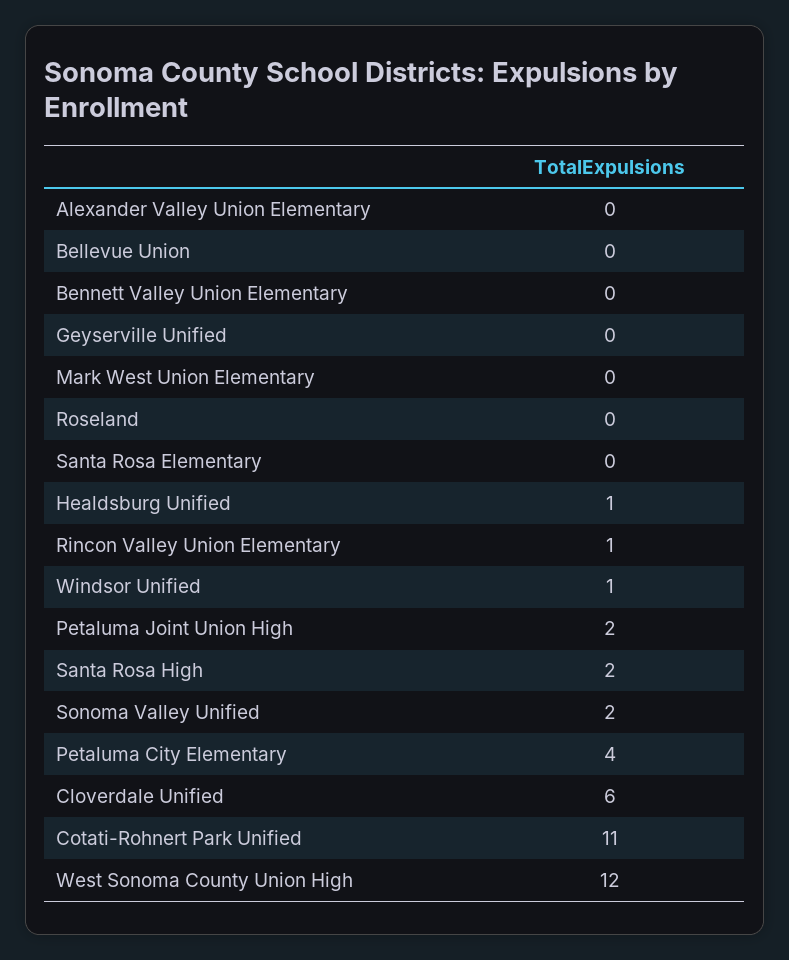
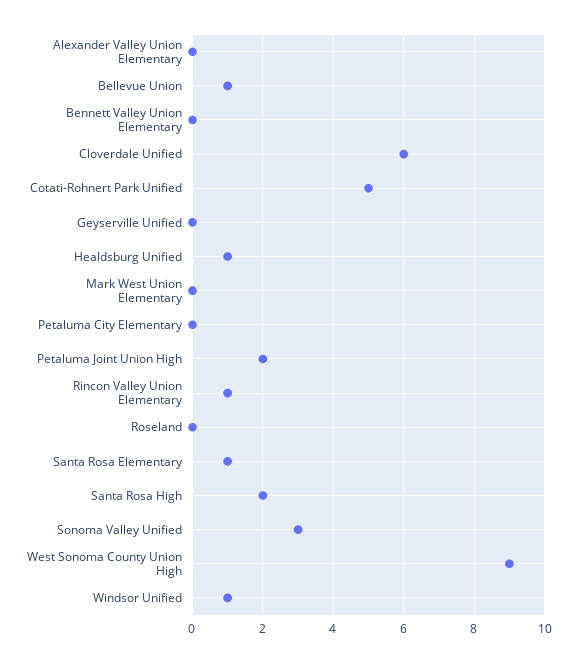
  {
    "Alexander Valley Union Elementary": 0,
-   "Bellevue Union": 0,
+   "Bellevue Union": 1,
    "Bennett Valley Union Elementary": 0,
    "Geyserville Unified": 0,
    "Mark West Union Elementary": 0,
    "Roseland": 0,
-   "Santa Rosa Elementary": 0,
+   "Santa Rosa Elementary": 1,
    "Healdsburg Unified": 1,
    "Rincon Valley Union Elementary": 1,
    "Windsor Unified": 1,
    "Petaluma Joint Union High": 2,
    "Santa Rosa High": 2,
-   "Sonoma Valley Unified": 2,
+   "Sonoma Valley Unified": 3,
-   "Petaluma City Elementary": 4,
+   "Petaluma City Elementary": 0,
    "Cloverdale Unified": 6,
-   "Cotati-Rohnert Park Unified": 11,
+   "Cotati-Rohnert Park Unified": 5,
-   "West Sonoma County Union High": 12
+   "West Sonoma County Union High": 9
  }

